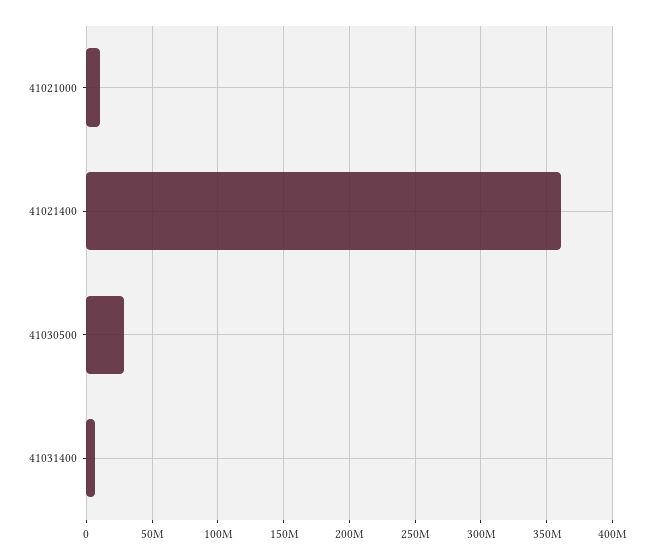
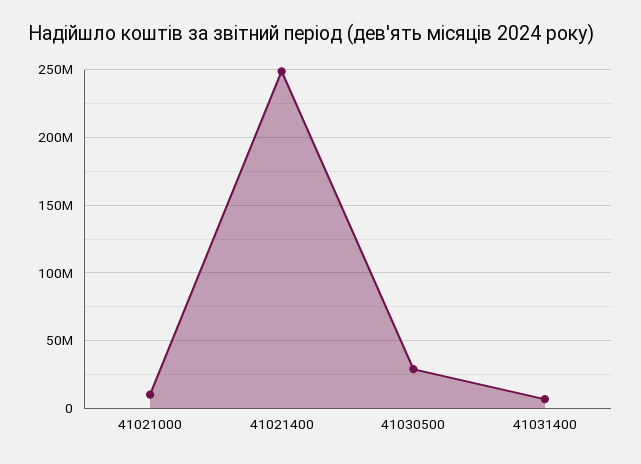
  {
    "41021000": 10000000,
-   "41021400": 360000000,
+   "41021400": 250000000,
    "41030500": 30000000,
    "41031400": 5000000
  }

